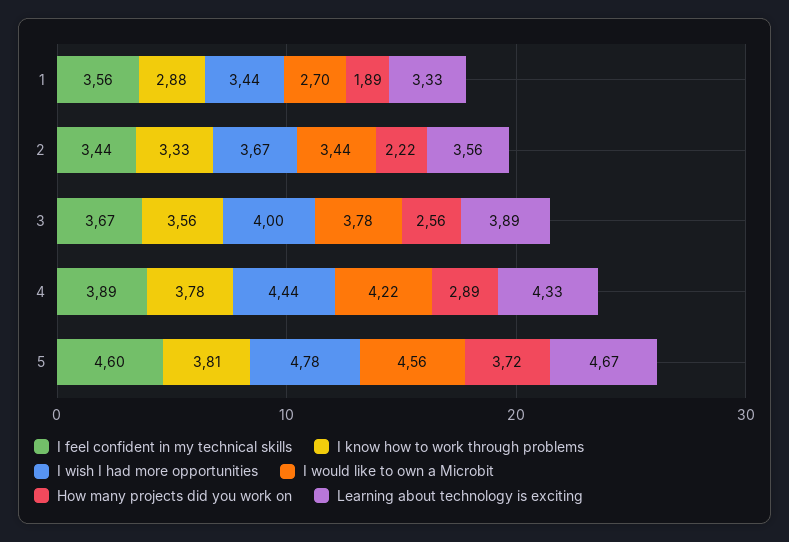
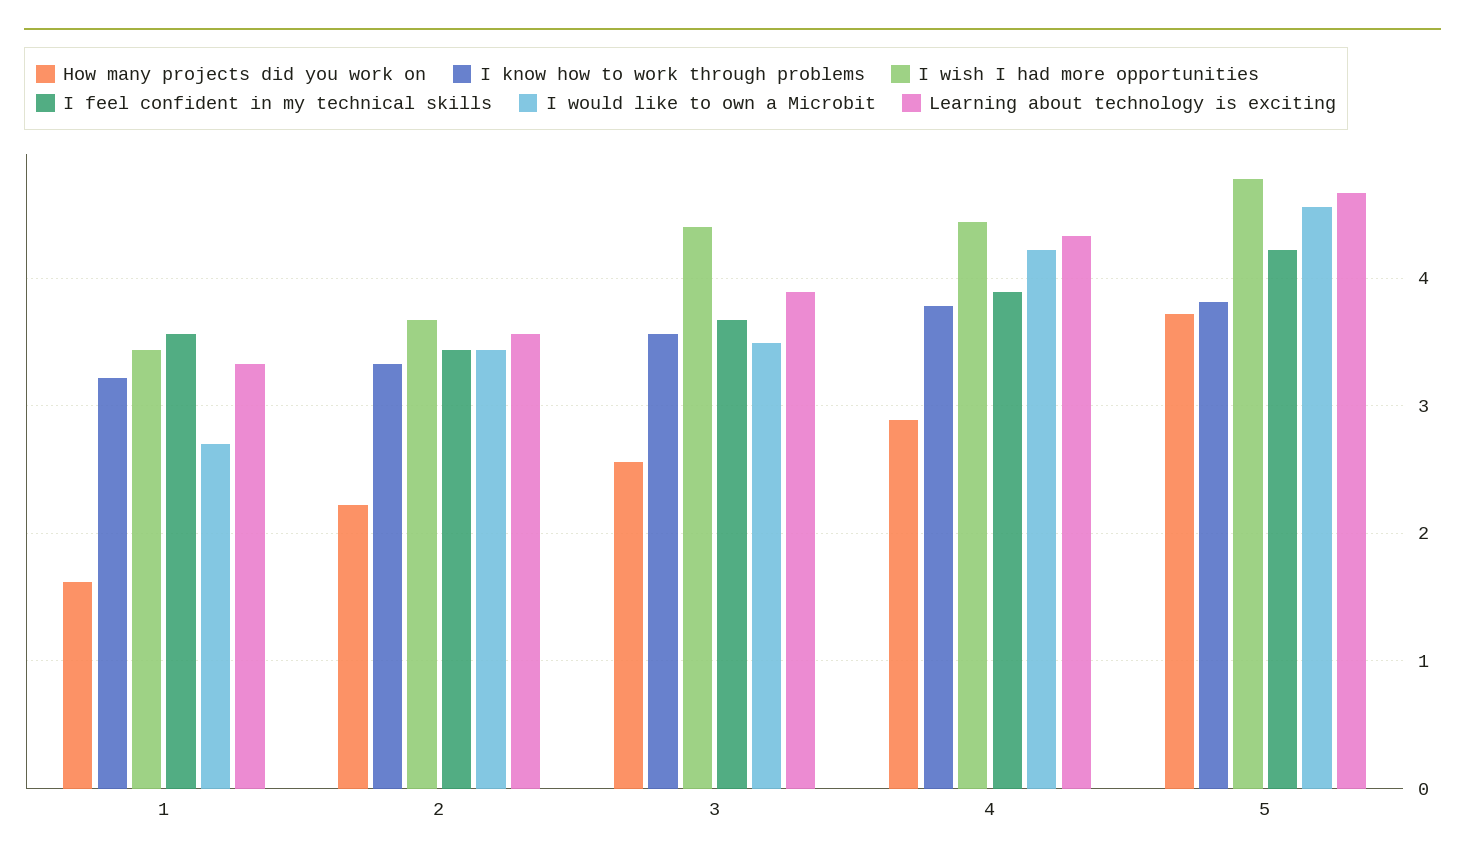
  {
    "I feel confident in my technical skills": {
      "1": 3.56,
      "2": 3.44,
      "3": 3.67,
      "4": 3.89,
-     "5": 4.6
+     "5": 4.2
    },
    "I know how to work through problems": {
-     "1": 2.88,
+     "1": 3.2,
      "2": 3.33,
      "3": 3.56,
      "4": 3.78,
      "5": 3.81
    },
    "I wish I had more opportunities": {
      "1": 3.44,
      "2": 3.67,
-     "3": 4,
+     "3": 4.4,
      "4": 4.44,
      "5": 4.78
    },
    "I would like to own a Microbit": {
      "1": 2.7,
      "2": 3.44,
-     "3": 3.78,
+     "3": 3.5,
      "4": 4.22,
      "5": 4.56
    },
    "How many projects did you work on": {
-     "1": 1.89,
+     "1": 1.6,
      "2": 2.22,
      "3": 2.56,
      "4": 2.89,
      "5": 3.72
    },
    "Learning about technology is exciting": {
      "1": 3.33,
      "2": 3.56,
      "3": 3.89,
      "4": 4.33,
      "5": 4.67
    }
  }

